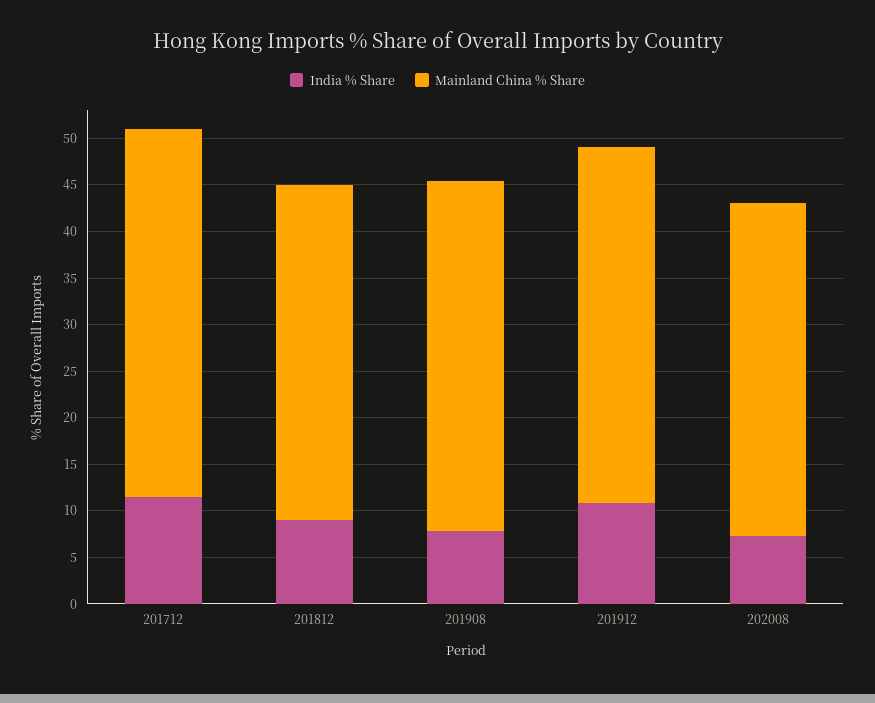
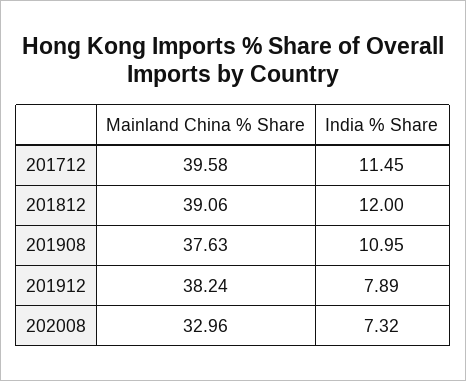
  {
    "India % Share": {
      "201712": 11.45,
-     "201812": 9,
+     "201812": 12,
-     "201908": 8,
+     "201908": 10.95,
-     "201912": 11,
+     "201912": 7.89,
      "202008": 7.32
    },
    "Mainland China % Share": {
      "201712": 39.58,
-     "201812": 36,
+     "201812": 39.06,
      "201908": 37.63,
      "201912": 38.24,
-     "202008": 36
+     "202008": 32.96
    }
  }

